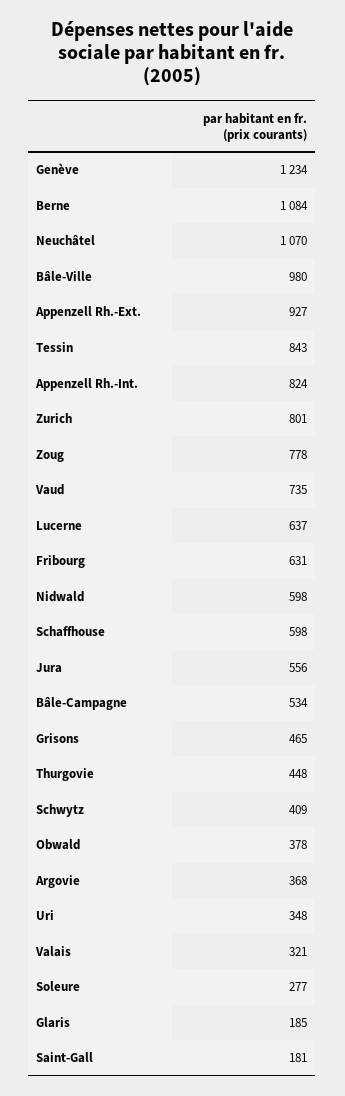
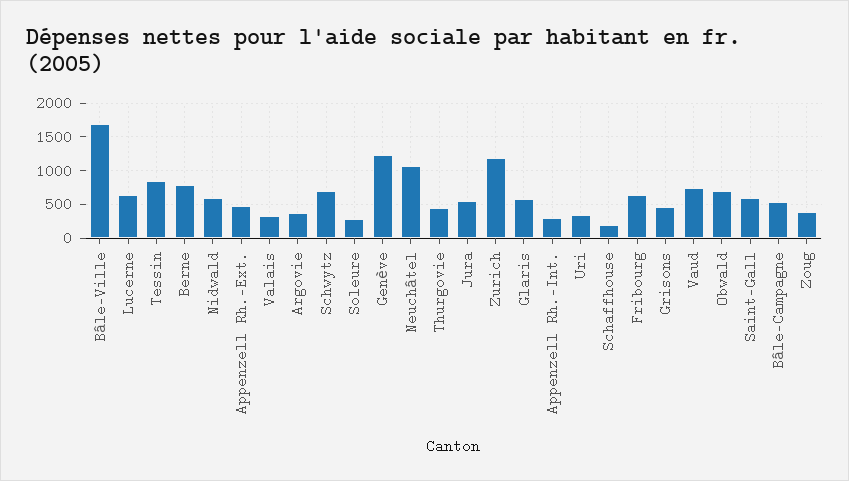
  {
    "Genève": 1234,
-   "Berne": 1084,
+   "Berne": 800,
    "Neuchâtel": 1070,
-   "Bâle-Ville": 980,
+   "Bâle-Ville": 1700,
-   "Appenzell Rh.-Ext.": 927,
+   "Appenzell Rh.-Ext.": 500,
    "Tessin": 843,
-   "Appenzell Rh.-Int.": 824,
+   "Appenzell Rh.-Int.": 300,
-   "Zurich": 801,
+   "Zurich": 1200,
-   "Zoug": 778,
+   "Zoug": 400,
    "Vaud": 735,
    "Lucerne": 637,
    "Fribourg": 631,
    "Nidwald": 598,
-   "Schaffhouse": 598,
+   "Schaffhouse": 200,
    "Jura": 556,
    "Bâle-Campagne": 534,
    "Grisons": 465,
    "Thurgovie": 448,
-   "Schwytz": 409,
+   "Schwytz": 700,
-   "Obwald": 378,
+   "Obwald": 700,
    "Argovie": 368,
    "Uri": 348,
    "Valais": 321,
    "Soleure": 277,
-   "Glaris": 185,
+   "Glaris": 600,
-   "Saint-Gall": 181
+   "Saint-Gall": 600
  }

